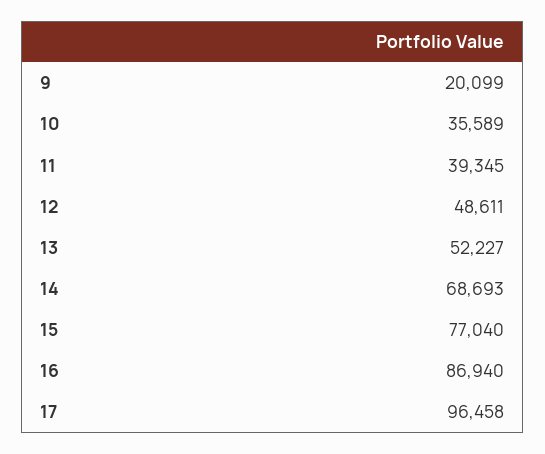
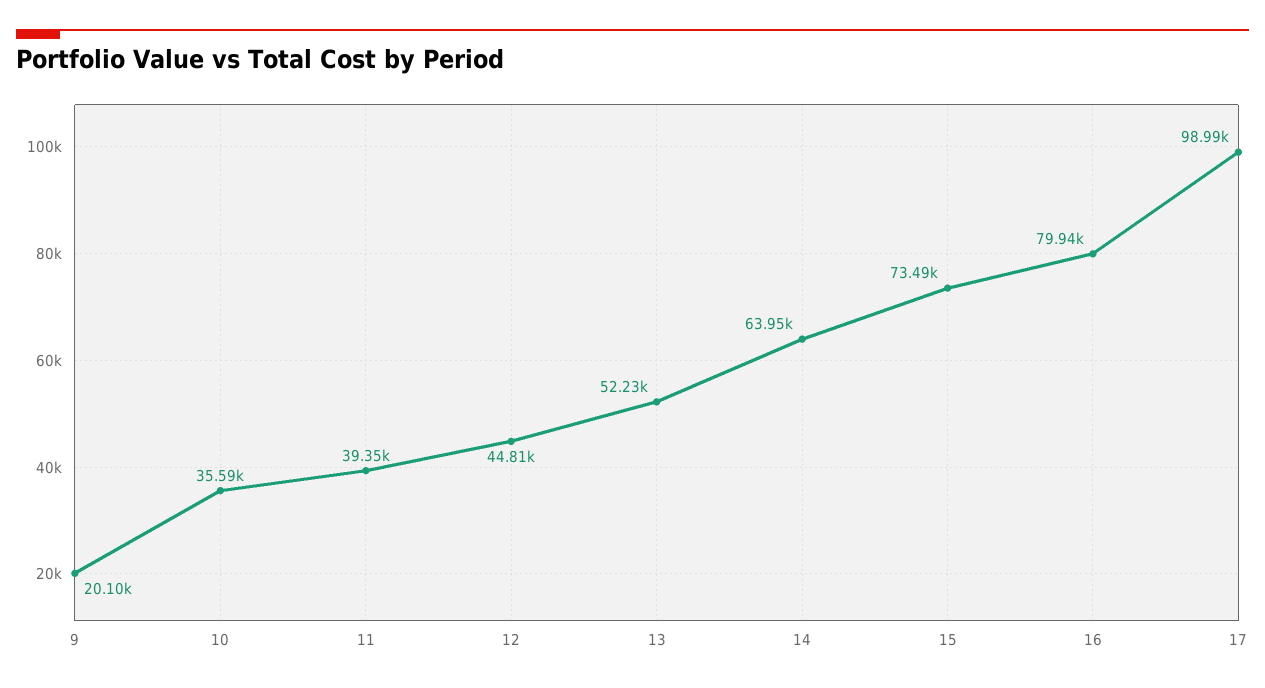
  {
    "9": 20099,
    "10": 35589,
    "11": 39345,
-   "12": 48611,
+   "12": 44810,
    "13": 52227,
-   "14": 68693,
+   "14": 63950,
-   "15": 77040,
+   "15": 73490,
-   "16": 86940,
+   "16": 79940,
-   "17": 96458
+   "17": 98990
  }

